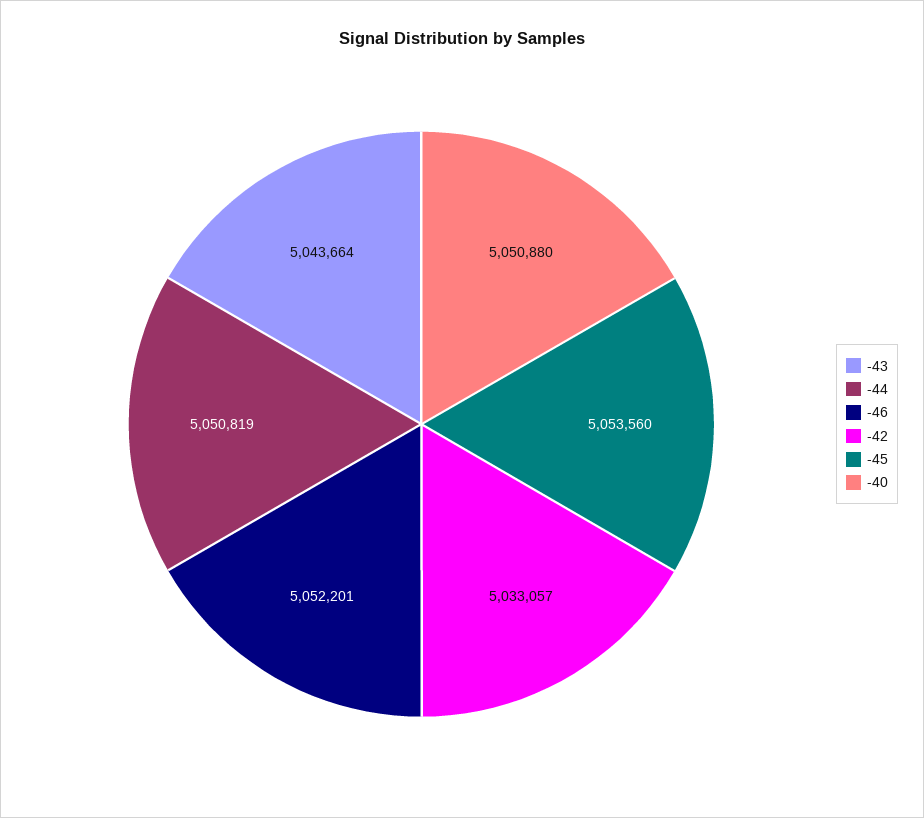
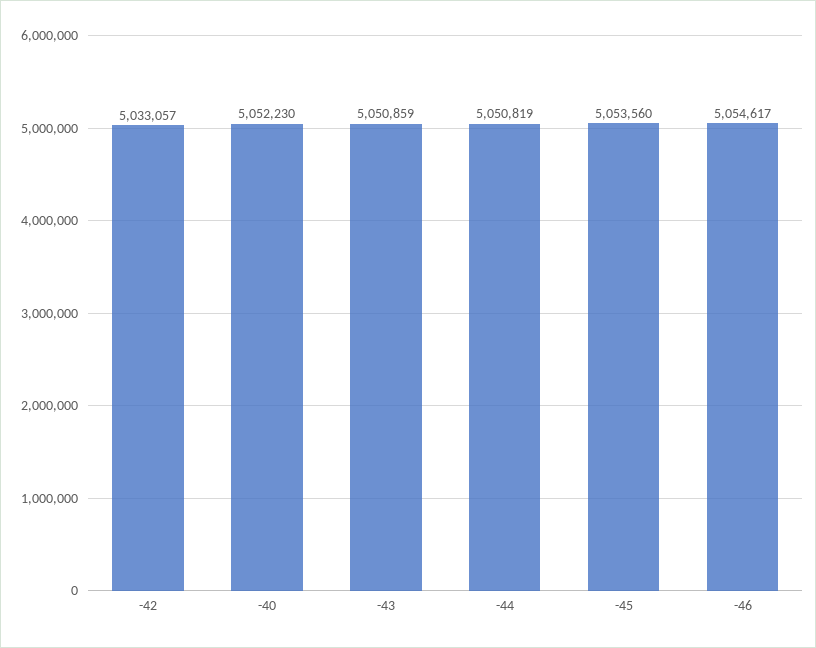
  {
-   "-43": 5043664,
+   "-43": 5050859,
    "-44": 5050819,
-   "-46": 5052201,
+   "-46": 5054617,
    "-42": 5033057,
    "-45": 5053560,
-   "-40": 5050880
+   "-40": 5052230
  }

